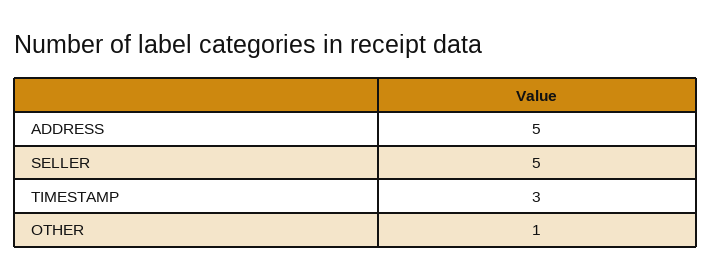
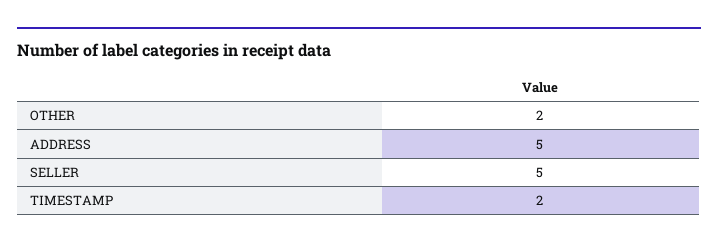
  {
    "ADDRESS": 5,
    "SELLER": 5,
-   "TIMESTAMP": 3,
+   "TIMESTAMP": 2,
-   "OTHER": 1
+   "OTHER": 2
  }

